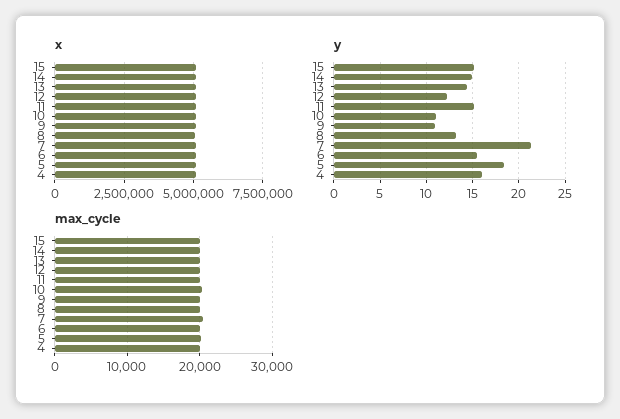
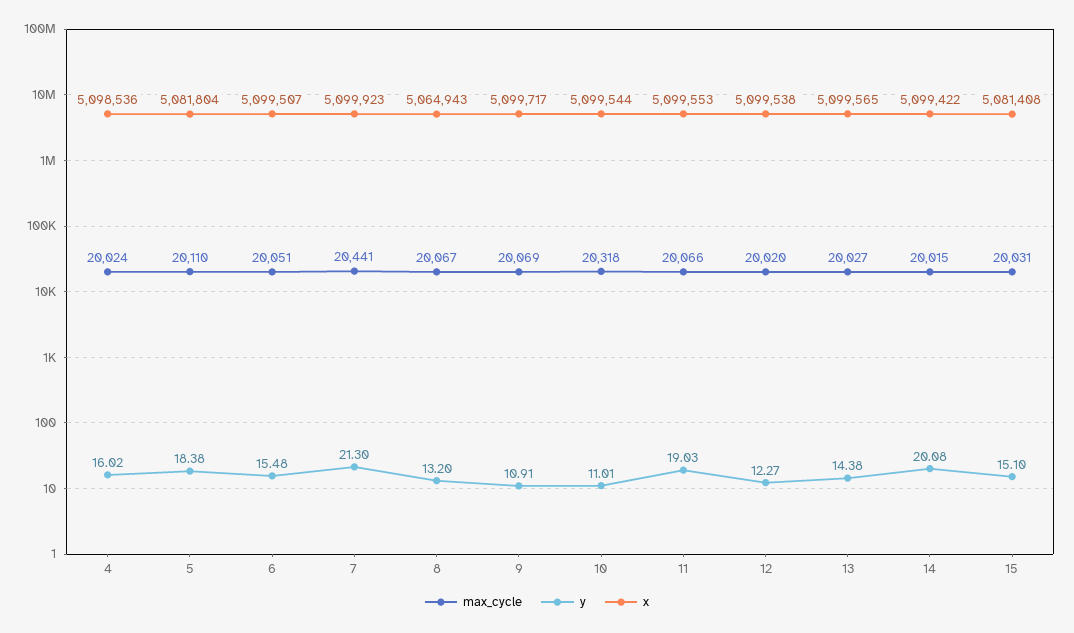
  {
    "x": {
      "15": 5081408,
      "14": 5099422,
      "13": 5099565,
      "12": 5099538,
      "11": 5099553,
      "10": 5099544,
      "9": 5099717,
      "8": 5064943,
      "7": 5099923,
      "6": 5099507,
      "5": 5081804,
      "4": 5098536
    },
    "y": {
      "15": 15.1,
-     "14": 15,
+     "14": 20.08,
      "13": 14.38,
      "12": 12.27,
-     "11": 15,
+     "11": 19.03,
      "10": 11.01,
      "9": 10.91,
      "8": 13.2,
      "7": 21.3,
      "6": 15.48,
      "5": 18.38,
      "4": 16.02
    },
    "max_cycle": {
      "15": 20031,
      "14": 20015,
      "13": 20027,
      "12": 20020,
      "11": 20066,
      "10": 20318,
      "9": 20069,
      "8": 20067,
      "7": 20441,
      "6": 20051,
      "5": 20110,
      "4": 20024
    }
  }

